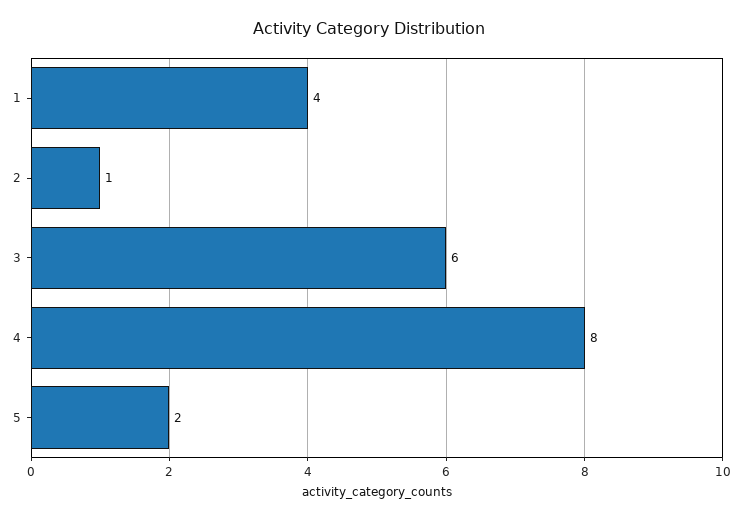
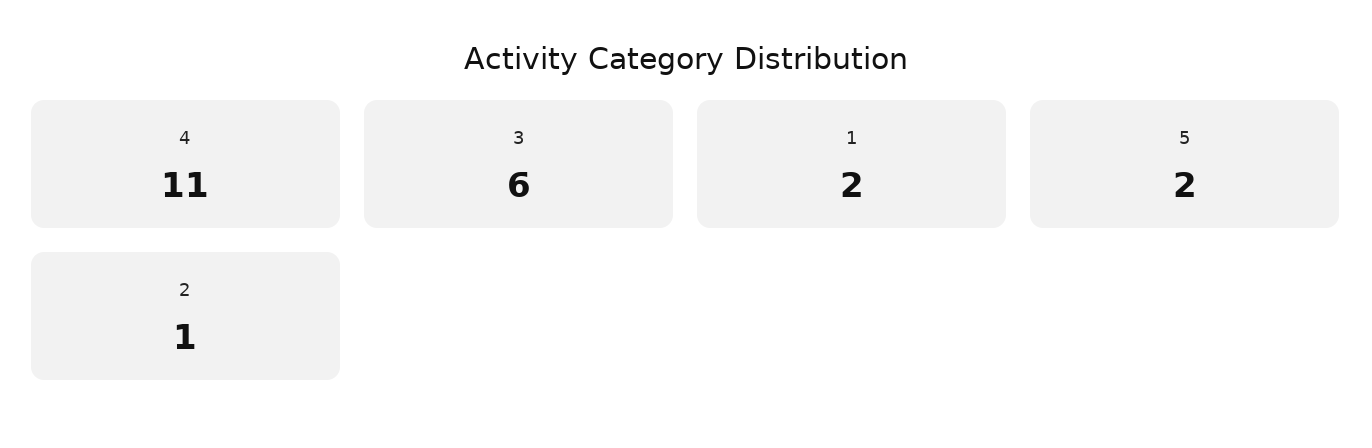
  {
-   "1": 4,
+   "1": 2,
    "2": 1,
    "3": 6,
-   "4": 8,
+   "4": 11,
    "5": 2
  }

